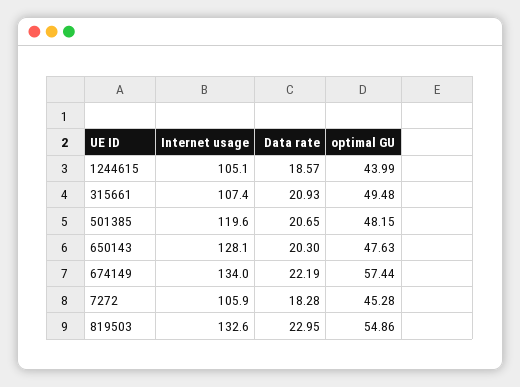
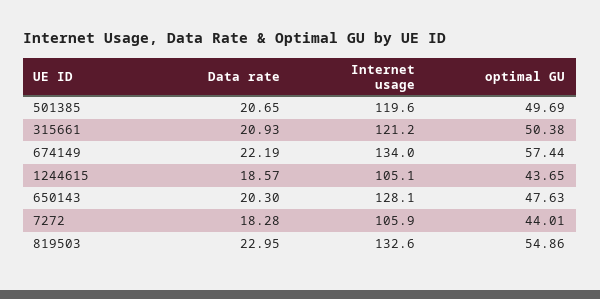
  {
    "Internet usage": {
      "1244615": 105.1,
-     "315661": 107.4,
+     "315661": 121.2,
      "501385": 119.6,
      "650143": 128.1,
      "674149": 134,
      "7272": 105.9,
      "819503": 132.6
    },
    "Data rate": {
      "1244615": 18.57,
      "315661": 20.93,
      "501385": 20.65,
      "650143": 20.3,
      "674149": 22.19,
      "7272": 18.28,
      "819503": 22.95
    },
    "optimal GU": {
-     "1244615": 43.99,
+     "1244615": 43.65,
-     "315661": 49.48,
+     "315661": 50.38,
-     "501385": 48.15,
+     "501385": 49.69,
      "650143": 47.63,
      "674149": 57.44,
-     "7272": 45.28,
+     "7272": 44.01,
      "819503": 54.86
    }
  }

